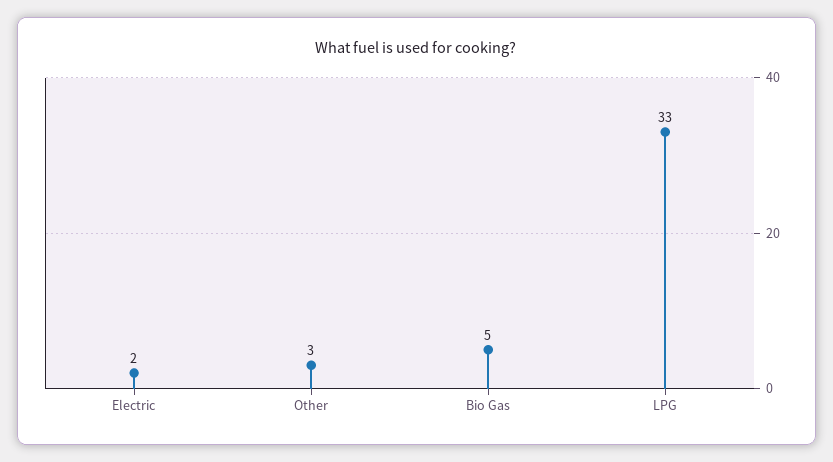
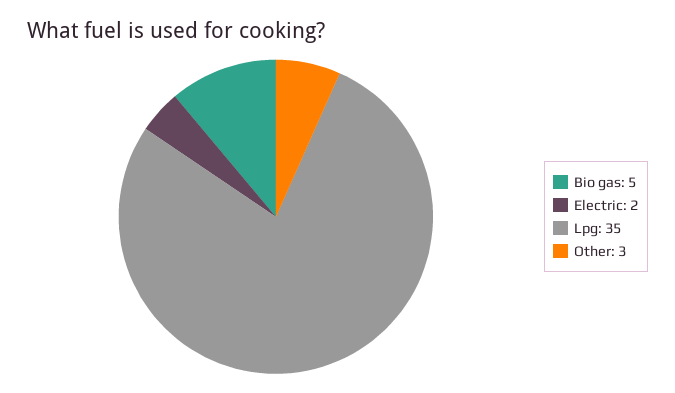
  {
    "Electric": 2,
    "Other": 3,
    "Bio Gas": 5,
-   "LPG": 33
+   "LPG": 35
  }

